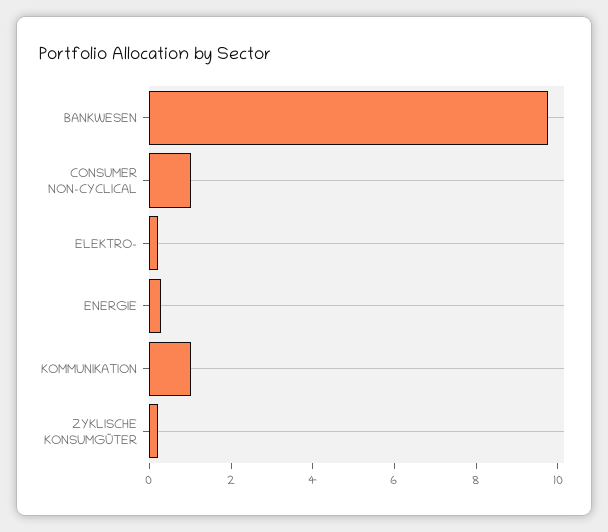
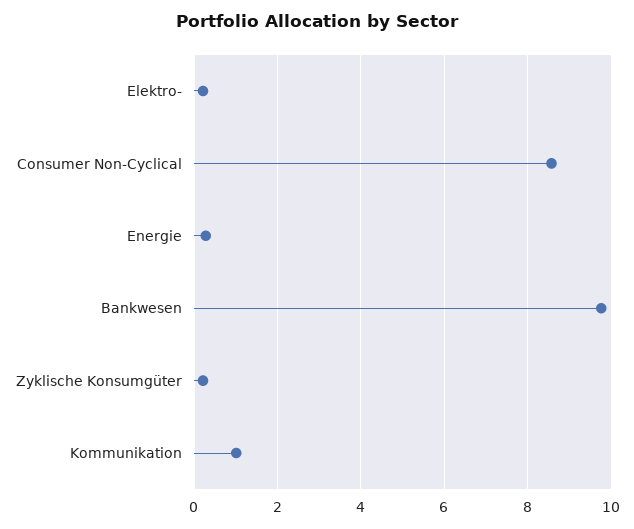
  {
    "BANKWESEN": 9.8,
-   "CONSUMER NON-CYCLICAL": 1,
+   "CONSUMER NON-CYCLICAL": 8.6,
    "ELEKTRO-": 0.2,
    "ENERGIE": 0.2,
    "KOMMUNIKATION": 1,
    "ZYKLISCHE KONSUMGÜTER": 0.2
  }

